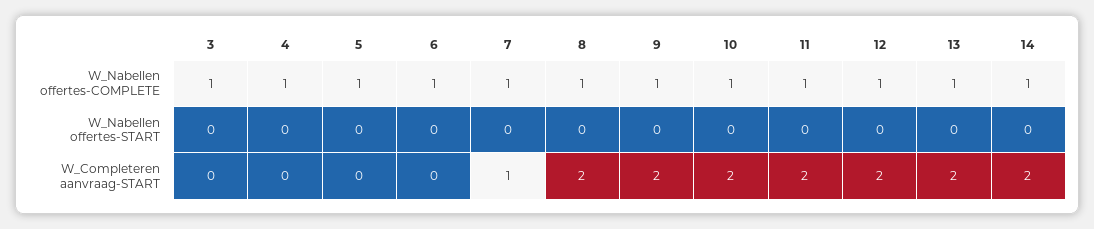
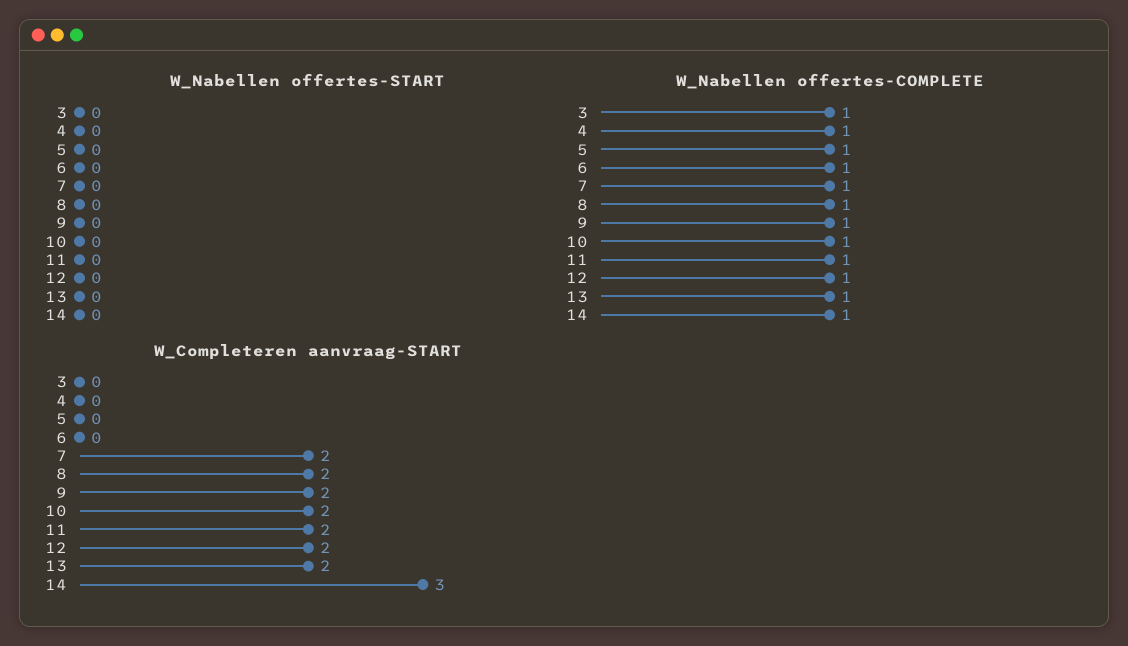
  {
    "W_Nabellen offertes-COMPLETE": {
      "3": 1,
      "4": 1,
      "5": 1,
      "6": 1,
      "7": 1,
      "8": 1,
      "9": 1,
      "10": 1,
      "11": 1,
      "12": 1,
      "13": 1,
      "14": 1
    },
    "W_Nabellen offertes-START": {
      "3": 0,
      "4": 0,
      "5": 0,
      "6": 0,
      "7": 0,
      "8": 0,
      "9": 0,
      "10": 0,
      "11": 0,
      "12": 0,
      "13": 0,
      "14": 0
    },
    "W_Completeren aanvraag-START": {
      "3": 0,
      "4": 0,
      "5": 0,
      "6": 0,
-     "7": 1,
+     "7": 2,
      "8": 2,
      "9": 2,
      "10": 2,
      "11": 2,
      "12": 2,
      "13": 2,
-     "14": 2
+     "14": 3
    }
  }

